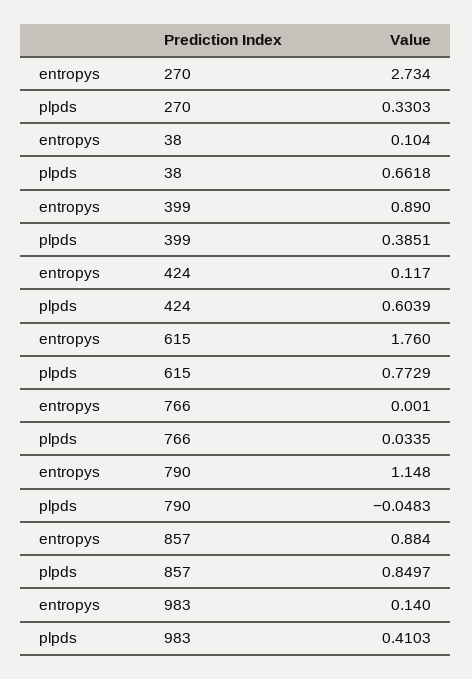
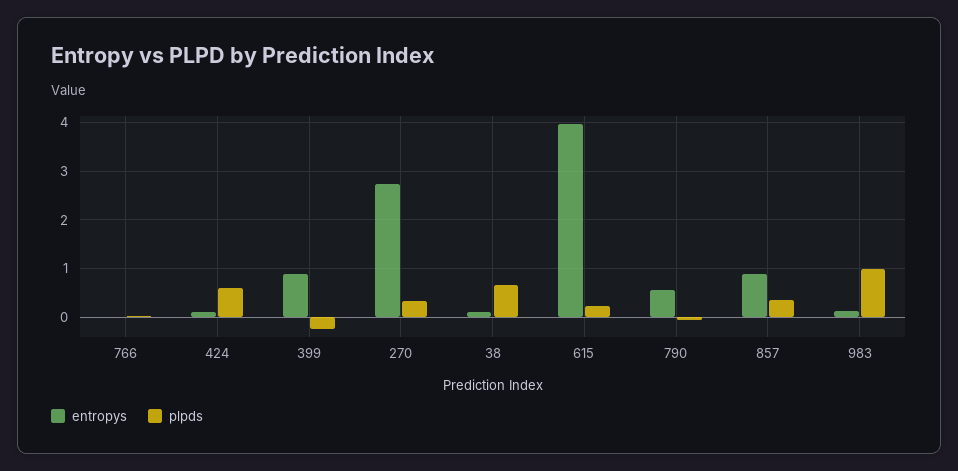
  {
    "entropys": {
      "270": 2.734,
      "38": 0.104,
      "399": 0.89,
      "424": 0.117,
-     "615": 1.76,
+     "615": 4,
      "766": 0.001,
-     "790": 1.148,
+     "790": 0.6,
      "857": 0.884,
      "983": 0.14
    },
    "plpds": {
      "270": 0.3303,
      "38": 0.6618,
-     "399": 0.3851,
+     "399": -0.2,
      "424": 0.6039,
-     "615": 0.7729,
+     "615": 0.2,
      "766": 0.0335,
      "790": -0.0483,
-     "857": 0.8497,
+     "857": 0.4,
-     "983": 0.4103
+     "983": 1
    }
  }

